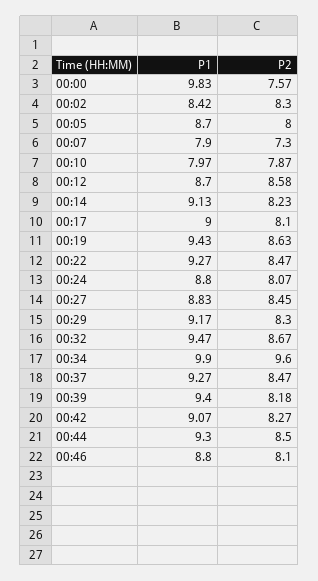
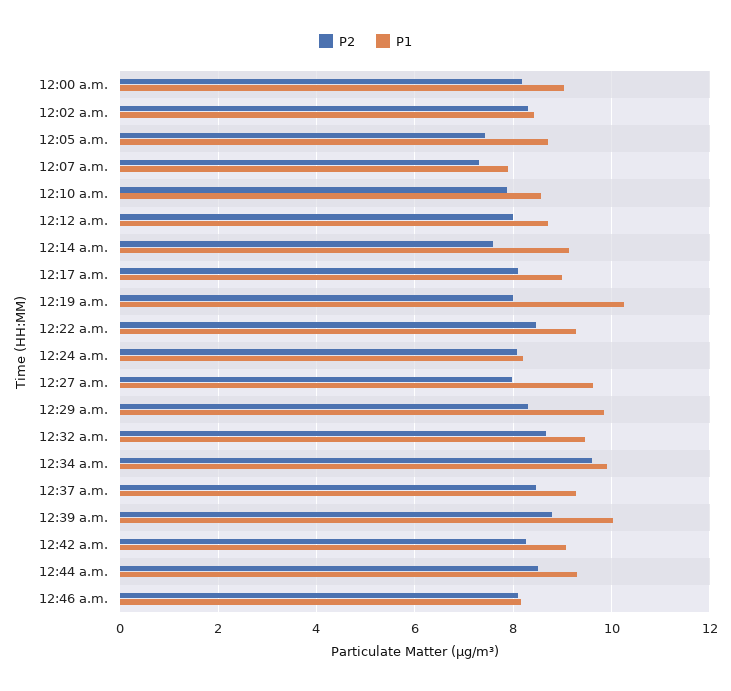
  {
    "P1": {
-     "00:00": 9.83,
+     "00:00": 9,
      "00:02": 8.42,
      "00:05": 8.7,
      "00:07": 7.9,
-     "00:10": 7.97,
+     "00:10": 8.6,
      "00:12": 8.7,
      "00:14": 9.13,
      "00:17": 9,
-     "00:19": 9.43,
+     "00:19": 10.2,
      "00:22": 9.27,
-     "00:24": 8.8,
+     "00:24": 8.2,
-     "00:27": 8.83,
+     "00:27": 9.6,
-     "00:29": 9.17,
+     "00:29": 9.8,
      "00:32": 9.47,
      "00:34": 9.9,
      "00:37": 9.27,
-     "00:39": 9.4,
+     "00:39": 10,
      "00:42": 9.07,
      "00:44": 9.3,
-     "00:46": 8.8
+     "00:46": 8.2
    },
    "P2": {
-     "00:00": 7.57,
+     "00:00": 8.2,
      "00:02": 8.3,
-     "00:05": 8,
+     "00:05": 7.4,
      "00:07": 7.3,
      "00:10": 7.87,
-     "00:12": 8.58,
+     "00:12": 8,
-     "00:14": 8.23,
+     "00:14": 7.6,
      "00:17": 8.1,
-     "00:19": 8.63,
+     "00:19": 8,
      "00:22": 8.47,
      "00:24": 8.07,
-     "00:27": 8.45,
+     "00:27": 8,
      "00:29": 8.3,
      "00:32": 8.67,
      "00:34": 9.6,
      "00:37": 8.47,
-     "00:39": 8.18,
+     "00:39": 8.8,
      "00:42": 8.27,
      "00:44": 8.5,
      "00:46": 8.1
    }
  }

